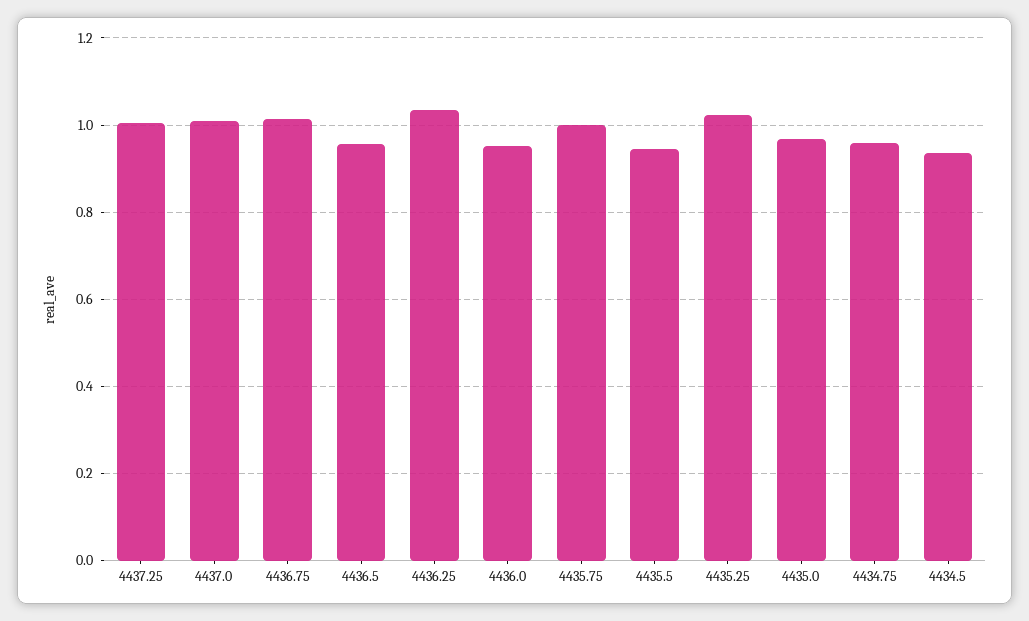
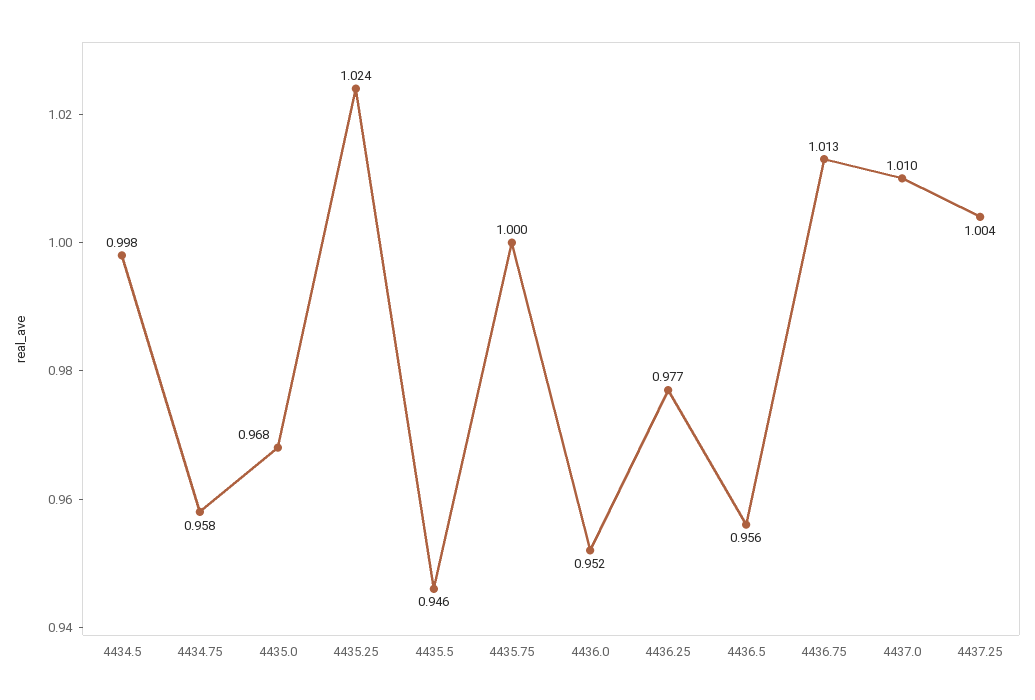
  {
    "4437.25": 1.004,
    "4437.0": 1.01,
    "4436.75": 1.013,
    "4436.5": 0.956,
-   "4436.25": 1.04,
+   "4436.25": 0.977,
    "4436.0": 0.952,
    "4435.75": 1,
    "4435.5": 0.946,
    "4435.25": 1.024,
    "4435.0": 0.968,
    "4434.75": 0.958,
-   "4434.5": 0.94
+   "4434.5": 0.998
  }

